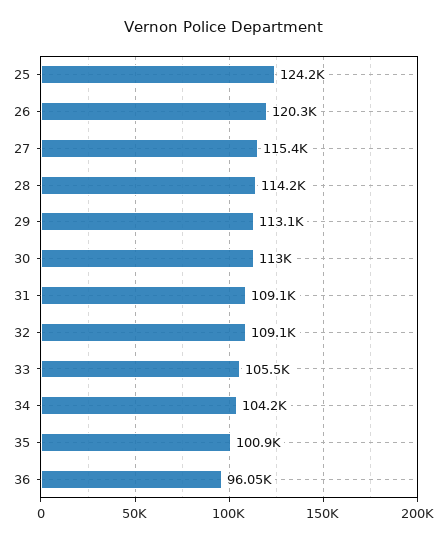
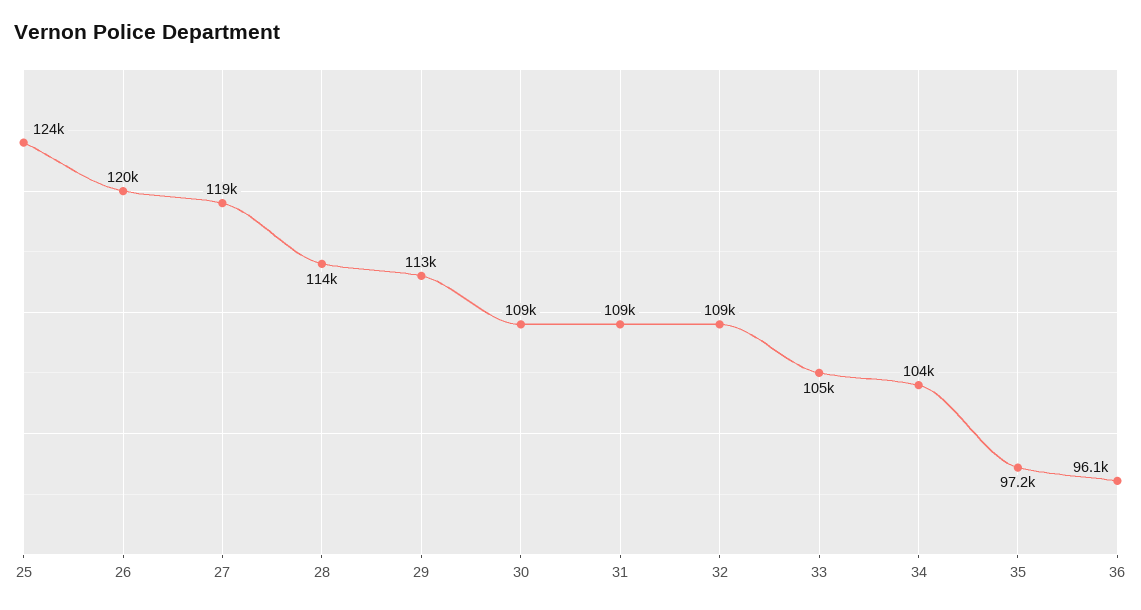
  {
    "25": 124200,
    "26": 120300,
-   "27": 115400,
+   "27": 119000,
    "28": 114200,
    "29": 113100,
-   "30": 113000,
+   "30": 109000,
    "31": 109100,
    "32": 109100,
    "33": 105500,
    "34": 104200,
-   "35": 100900,
+   "35": 97200,
    "36": 96050
  }

